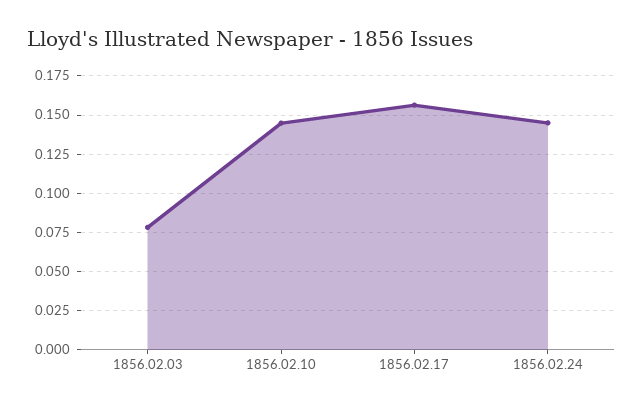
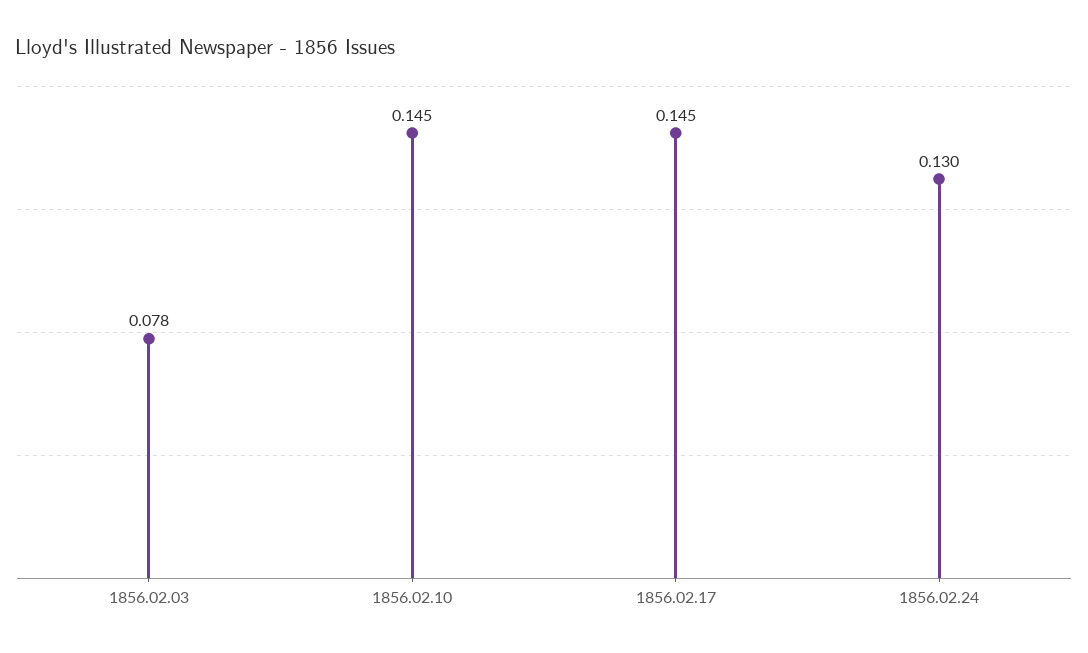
  {
    "1856.02.03": 0.078,
    "1856.02.10": 0.145,
-   "1856.02.17": 0.155,
+   "1856.02.17": 0.145,
-   "1856.02.24": 0.145
+   "1856.02.24": 0.13
  }

